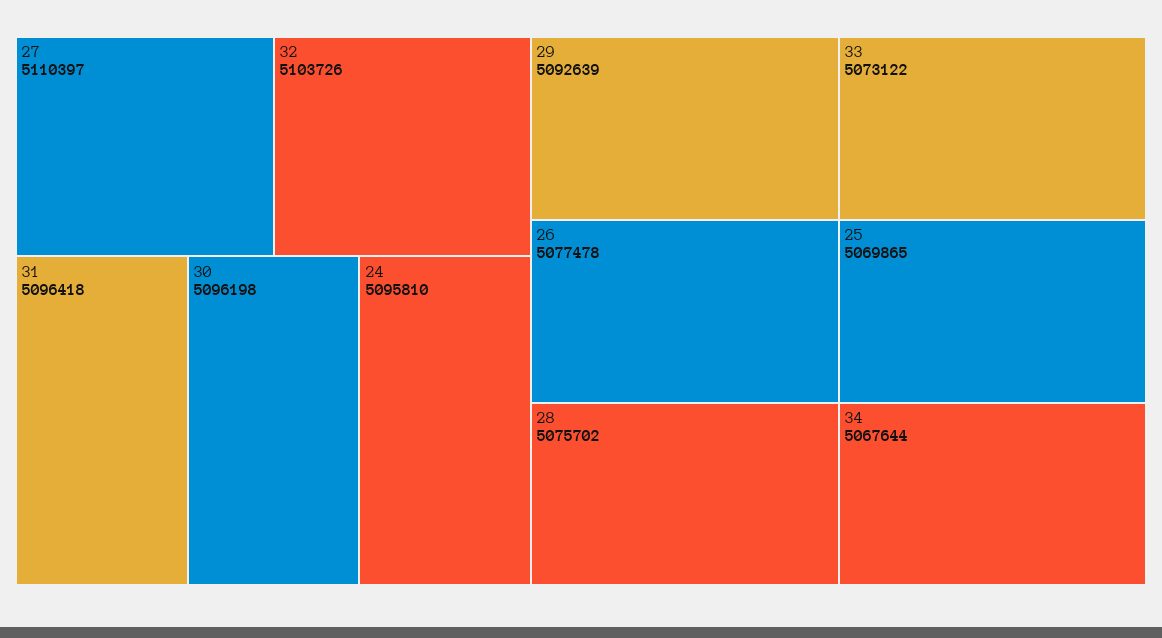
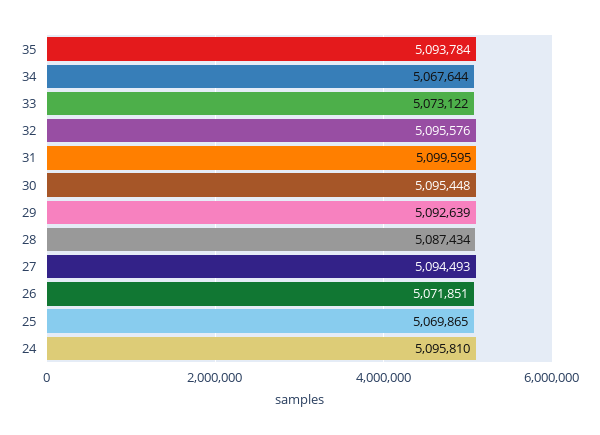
  {
-   "27": 5110397,
+   "27": 5094493,
-   "32": 5103726,
+   "32": 5095576,
-   "31": 5096418,
+   "31": 5099595,
-   "30": 5096198,
+   "30": 5095448,
    "24": 5095810,
    "29": 5092639,
-   "26": 5077478,
+   "26": 5071851,
-   "28": 5075702,
+   "28": 5087434,
    "33": 5073122,
    "25": 5069865,
-   "34": 5067644
+   "34": 5067644,
+   "35": 5093784
  }

